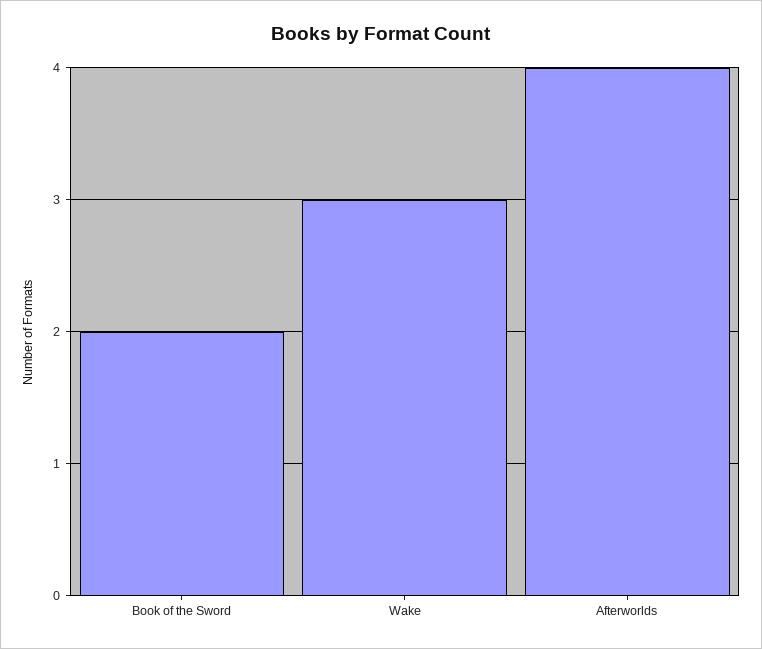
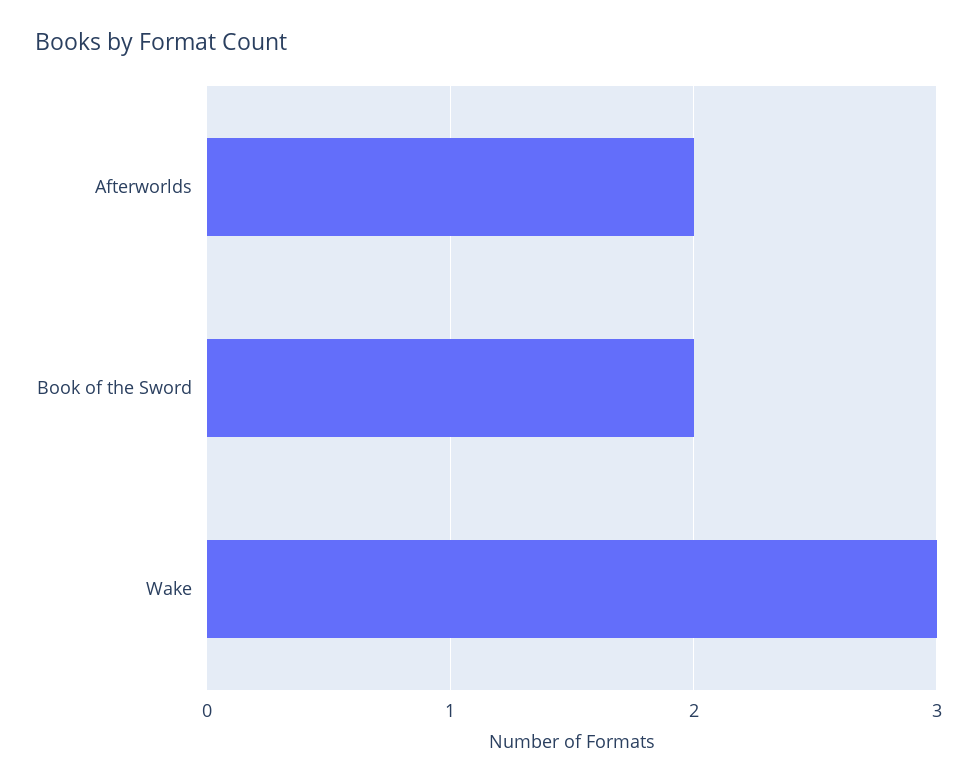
  {
    "Book of the Sword": 2,
    "Wake": 3,
-   "Afterworlds": 4
+   "Afterworlds": 2
  }

